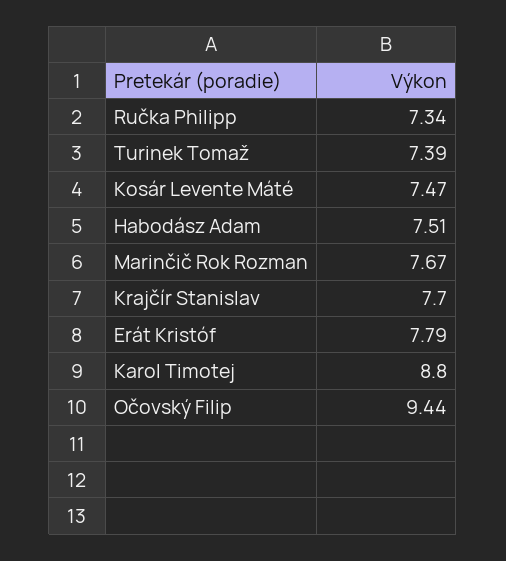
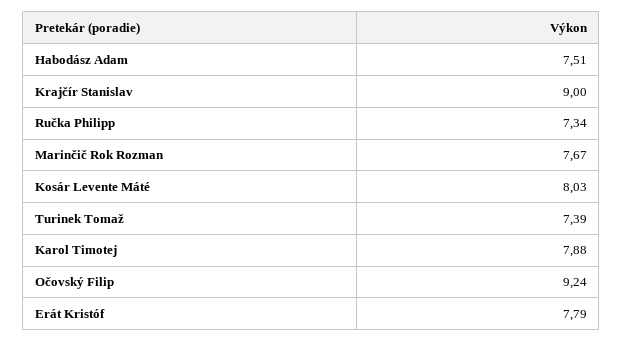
  {
    "Ručka Philipp": 7.34,
    "Turinek Tomaž": 7.39,
-   "Kosár Levente Máté": 7.47,
+   "Kosár Levente Máté": 8.03,
    "Habodász Adam": 7.51,
    "Marinčič Rok Rozman": 7.67,
-   "Krajčír Stanislav": 7.7,
+   "Krajčír Stanislav": 9,
    "Erát Kristóf": 7.79,
-   "Karol Timotej": 8.8,
+   "Karol Timotej": 7.88,
-   "Očovský Filip": 9.44
+   "Očovský Filip": 9.24
  }

